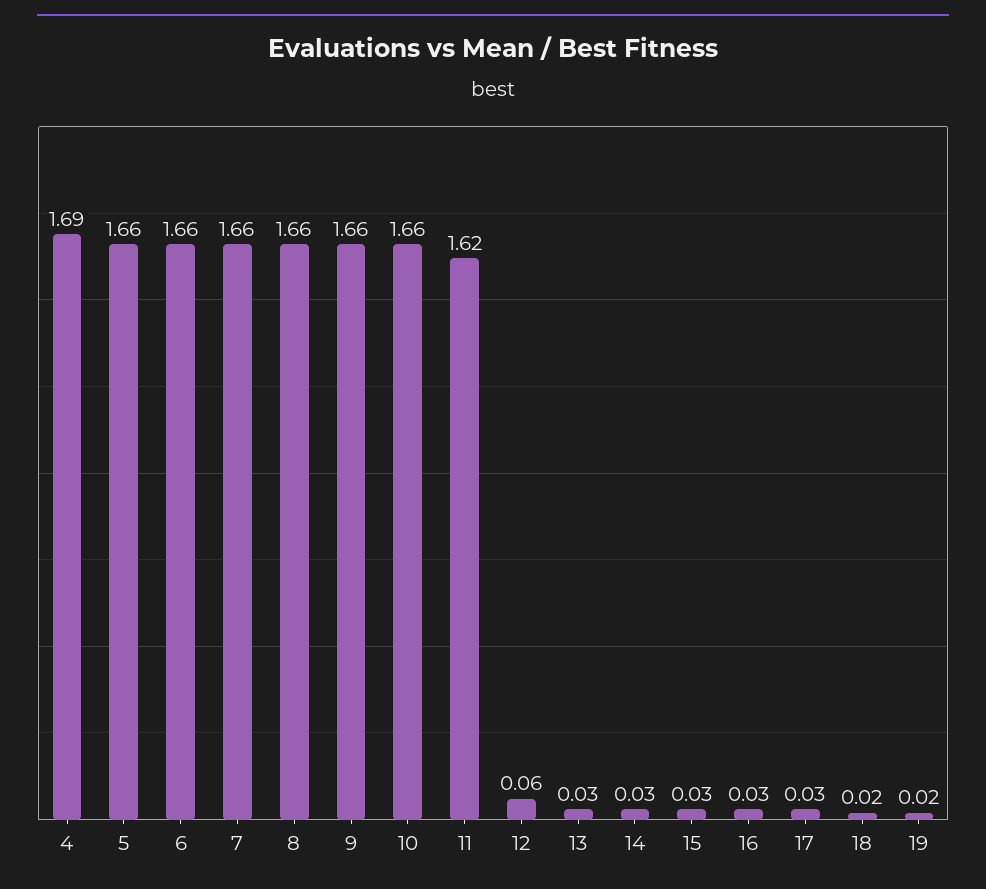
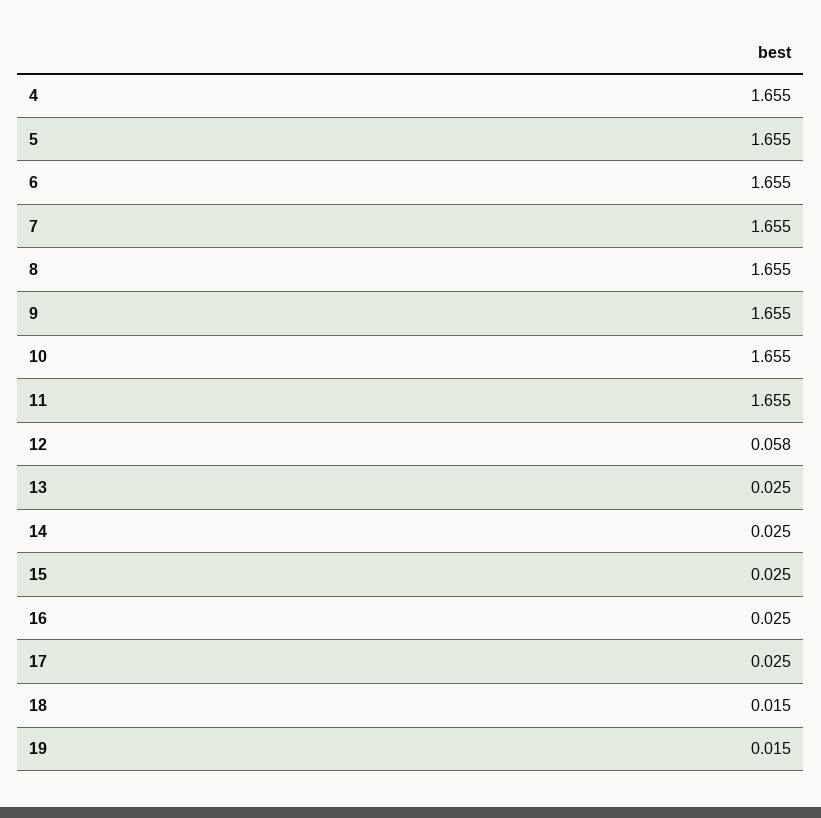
  {
-   "4": 1.69,
+   "4": 1.655,
    "5": 1.655,
    "6": 1.655,
    "7": 1.655,
    "8": 1.655,
    "9": 1.655,
    "10": 1.655,
-   "11": 1.62,
+   "11": 1.655,
    "12": 0.058,
    "13": 0.025,
    "14": 0.025,
    "15": 0.025,
    "16": 0.025,
    "17": 0.025,
    "18": 0.015,
    "19": 0.015
  }

